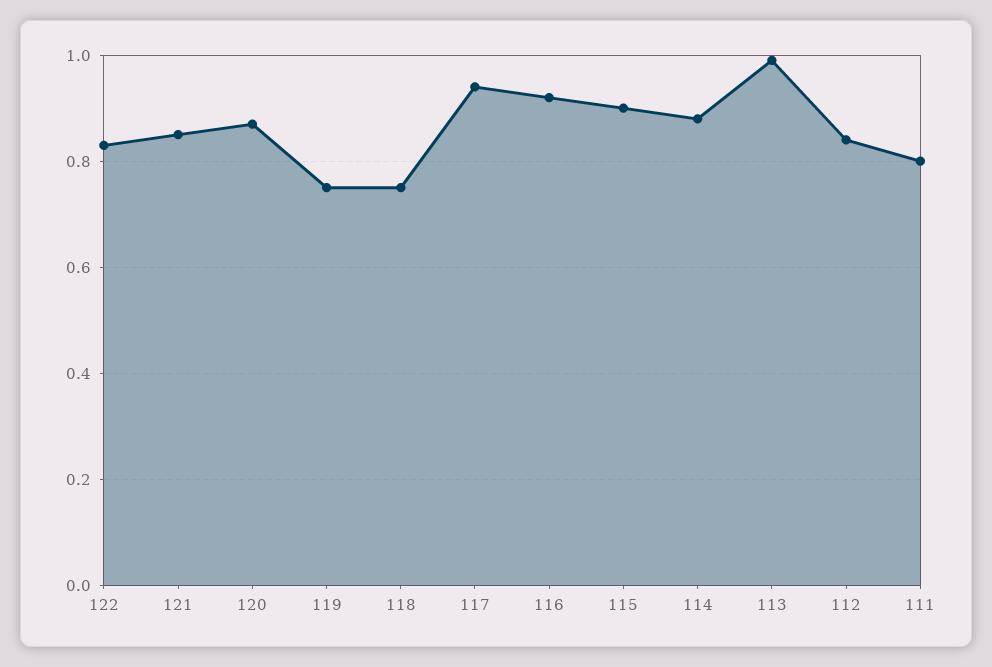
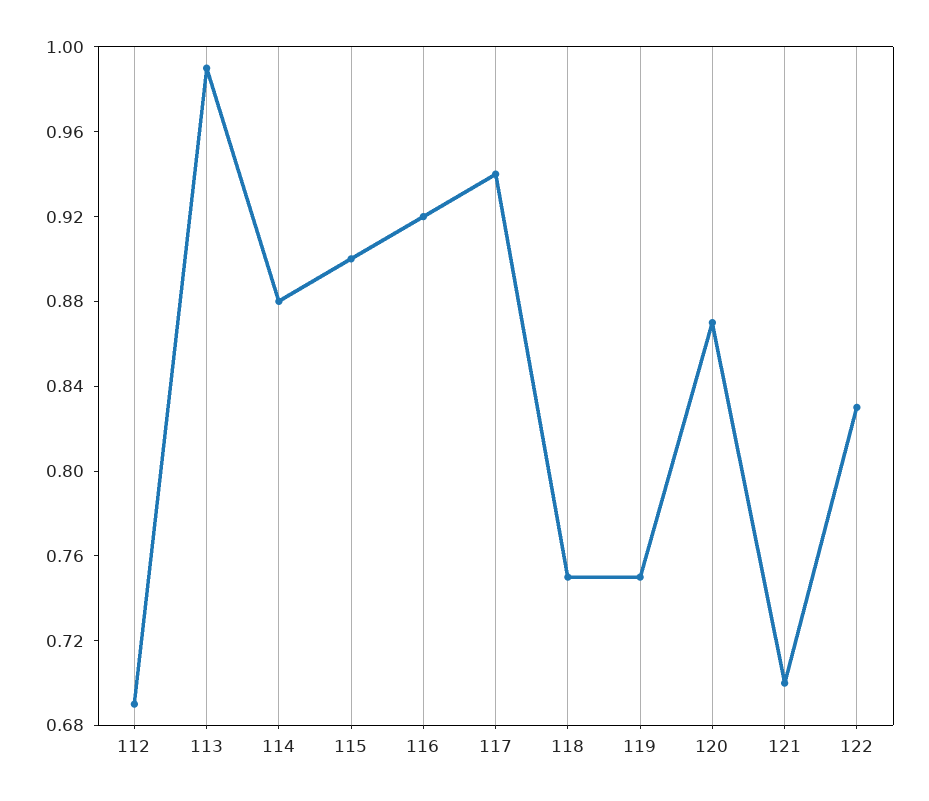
  {
    "122": 0.83,
-   "121": 0.85,
+   "121": 0.7,
    "120": 0.87,
    "119": 0.75,
    "118": 0.75,
    "117": 0.94,
    "116": 0.92,
    "115": 0.9,
    "114": 0.88,
    "113": 0.99,
-   "112": 0.85,
+   "112": 0.69
-   "111": 0.8
  }

